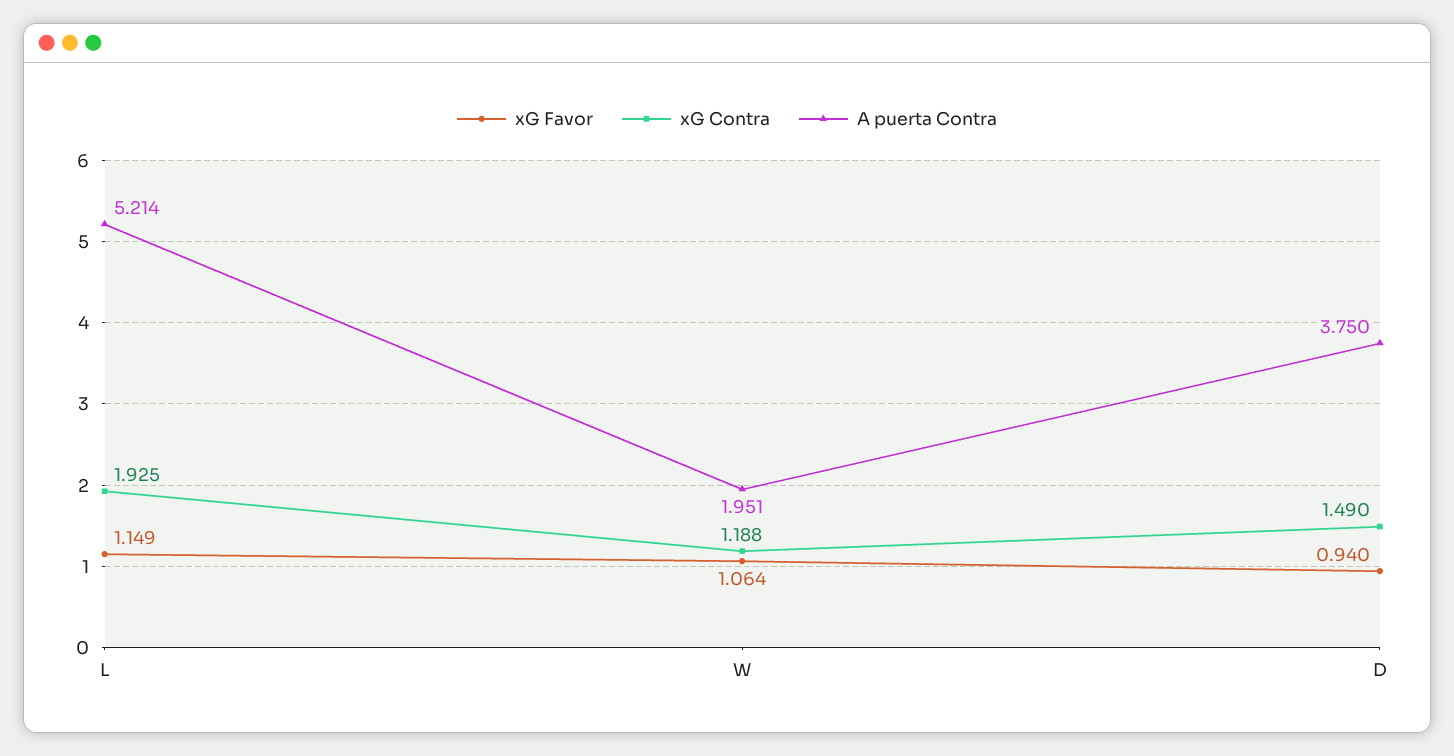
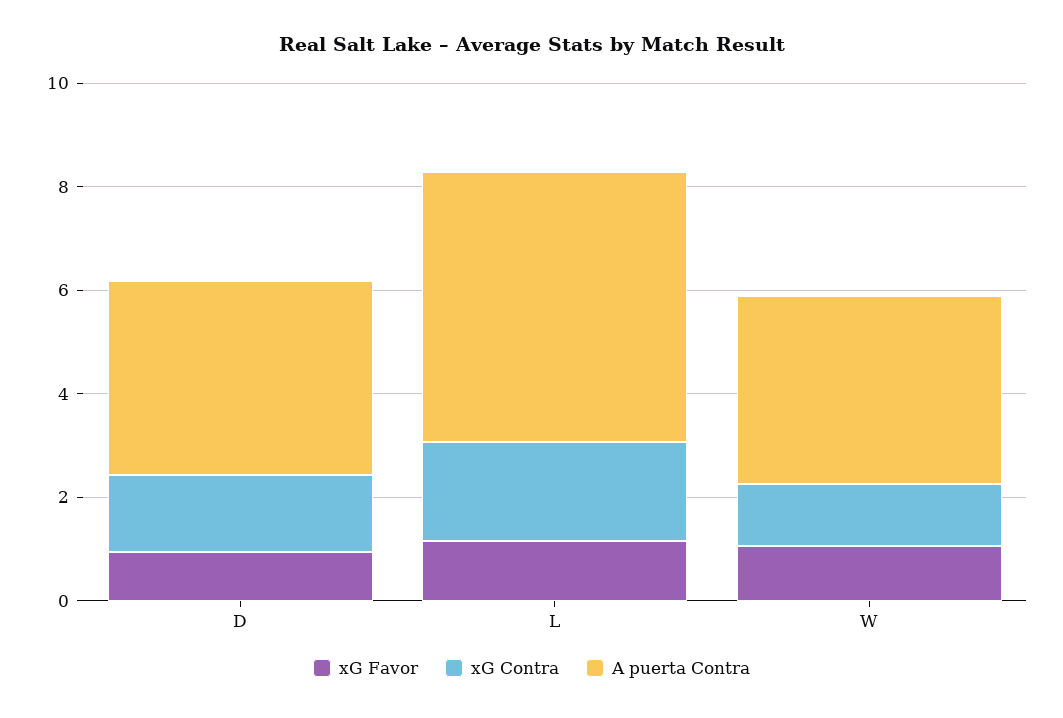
  {
    "xG Favor": {
      "L": 1.149,
      "W": 1.064,
      "D": 0.94
    },
    "xG Contra": {
      "L": 1.925,
      "W": 1.188,
      "D": 1.49
    },
    "A puerta Contra": {
      "L": 5.214,
-     "W": 1.951,
+     "W": 3.5,
      "D": 3.75
    }
  }

